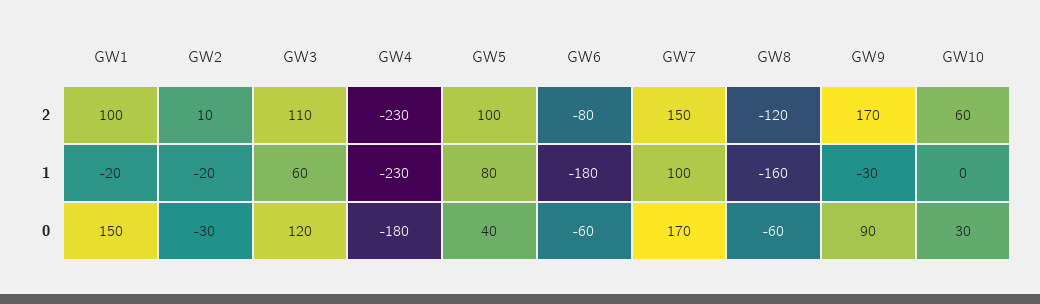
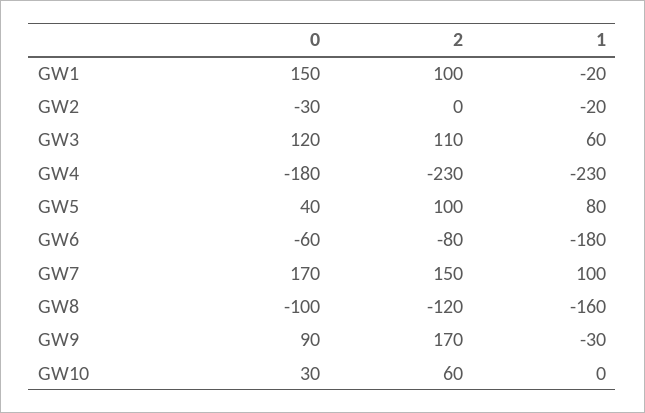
  {
    "GW1": {
      "2": 100,
      "1": -20,
      "0": 150
    },
    "GW2": {
-     "2": 10,
+     "2": 0,
      "1": -20,
      "0": -30
    },
    "GW3": {
      "2": 110,
      "1": 60,
      "0": 120
    },
    "GW4": {
      "2": -230,
      "1": -230,
      "0": -180
    },
    "GW5": {
      "2": 100,
      "1": 80,
      "0": 40
    },
    "GW6": {
      "2": -80,
      "1": -180,
      "0": -60
    },
    "GW7": {
      "2": 150,
      "1": 100,
      "0": 170
    },
    "GW8": {
      "2": -120,
      "1": -160,
-     "0": -60
+     "0": -100
    },
    "GW9": {
      "2": 170,
      "1": -30,
      "0": 90
    },
    "GW10": {
      "2": 60,
      "1": 0,
      "0": 30
    }
  }

